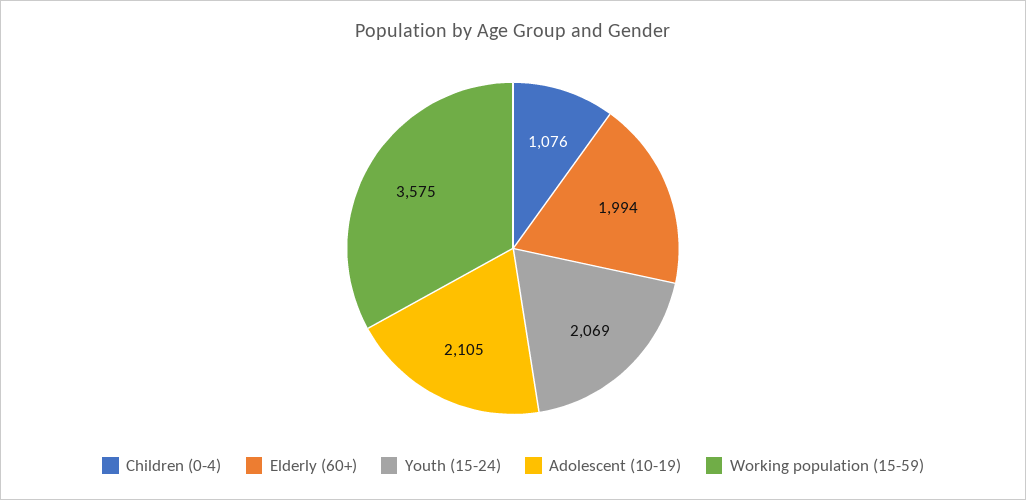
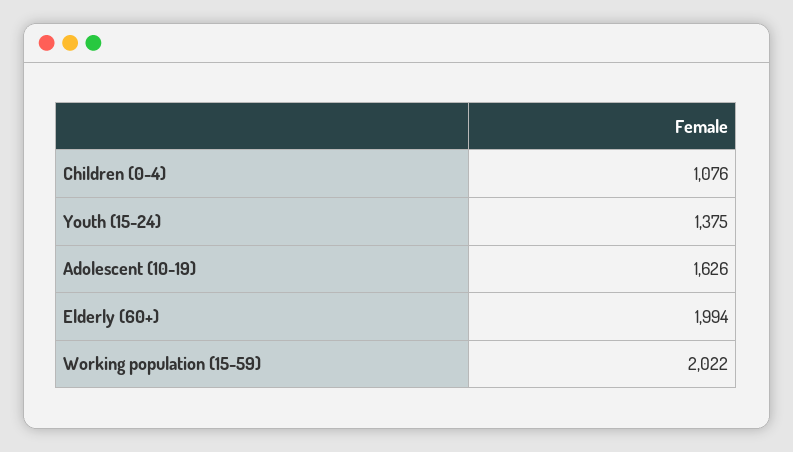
  {
    "Children (0-4)": 1076,
    "Elderly (60+)": 1994,
-   "Youth (15-24)": 2069,
+   "Youth (15-24)": 1375,
-   "Adolescent (10-19)": 2105,
+   "Adolescent (10-19)": 1626,
-   "Working population (15-59)": 3575
+   "Working population (15-59)": 2022
  }

